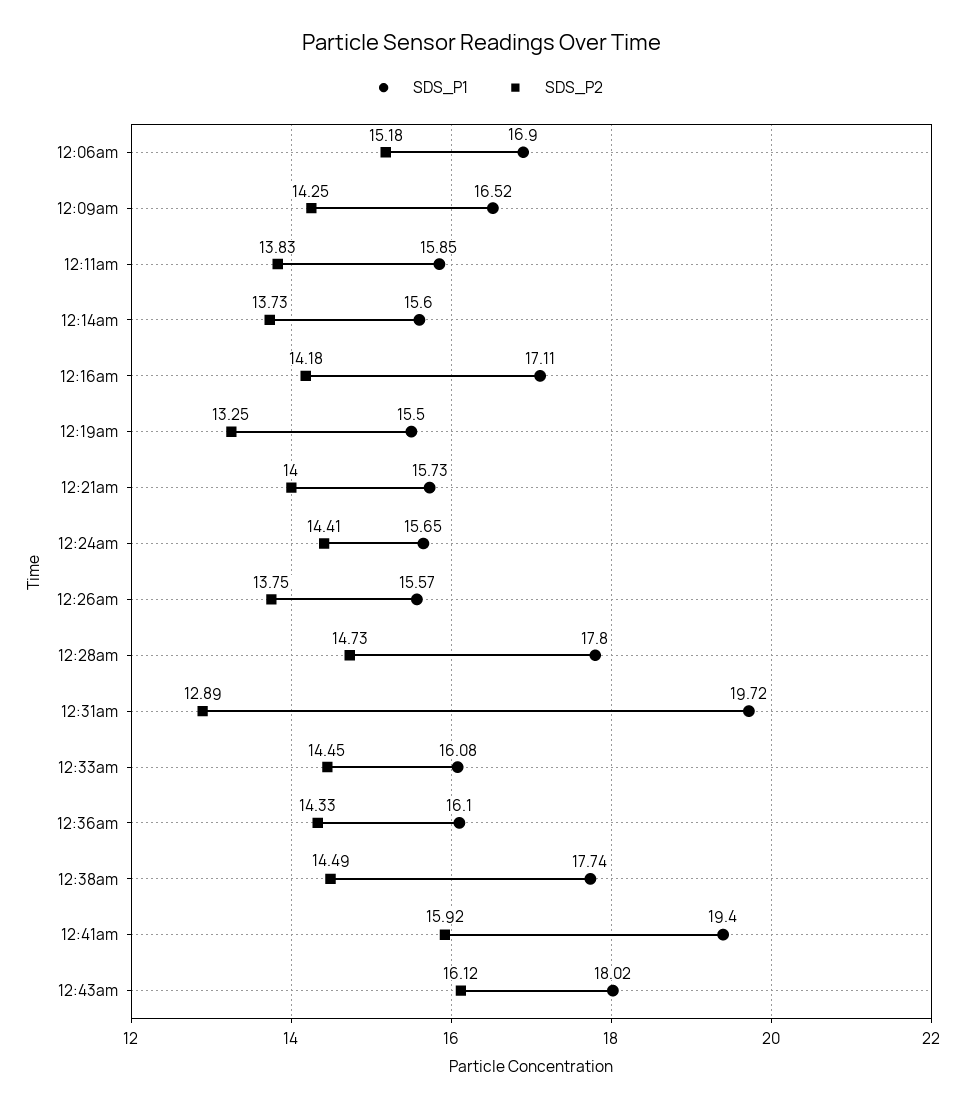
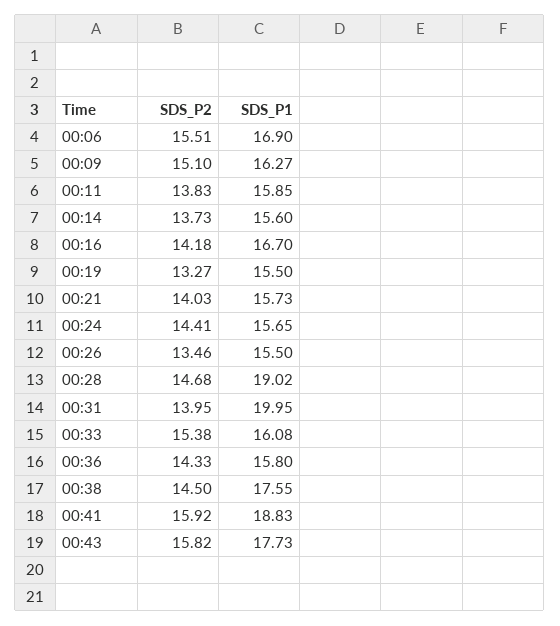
  {
    "SDS_P1": {
      "12:06am": 16.9,
-     "12:09am": 16.52,
+     "12:09am": 16.27,
      "12:11am": 15.85,
      "12:14am": 15.6,
-     "12:16am": 17.11,
+     "12:16am": 16.7,
      "12:19am": 15.5,
      "12:21am": 15.73,
      "12:24am": 15.65,
-     "12:26am": 15.57,
+     "12:26am": 15.5,
-     "12:28am": 17.8,
+     "12:28am": 19.02,
-     "12:31am": 19.72,
+     "12:31am": 19.95,
      "12:33am": 16.08,
-     "12:36am": 16.1,
+     "12:36am": 15.8,
-     "12:38am": 17.74,
+     "12:38am": 17.55,
-     "12:41am": 19.4,
+     "12:41am": 18.83,
-     "12:43am": 18.02
+     "12:43am": 17.73
    },
    "SDS_P2": {
-     "12:06am": 15.18,
+     "12:06am": 15.51,
-     "12:09am": 14.25,
+     "12:09am": 15.1,
      "12:11am": 13.83,
      "12:14am": 13.73,
      "12:16am": 14.18,
-     "12:19am": 13.25,
+     "12:19am": 13.27,
-     "12:21am": 14,
+     "12:21am": 14.03,
      "12:24am": 14.41,
-     "12:26am": 13.75,
+     "12:26am": 13.46,
-     "12:28am": 14.73,
+     "12:28am": 14.68,
-     "12:31am": 12.89,
+     "12:31am": 13.95,
-     "12:33am": 14.45,
+     "12:33am": 15.38,
      "12:36am": 14.33,
-     "12:38am": 14.49,
+     "12:38am": 14.5,
      "12:41am": 15.92,
-     "12:43am": 16.12
+     "12:43am": 15.82
    }
  }

